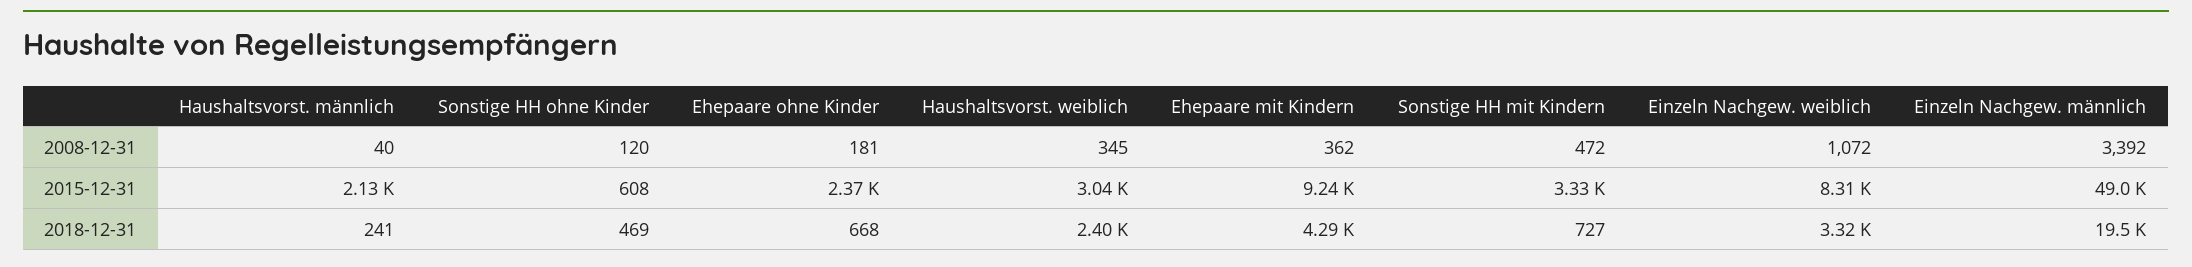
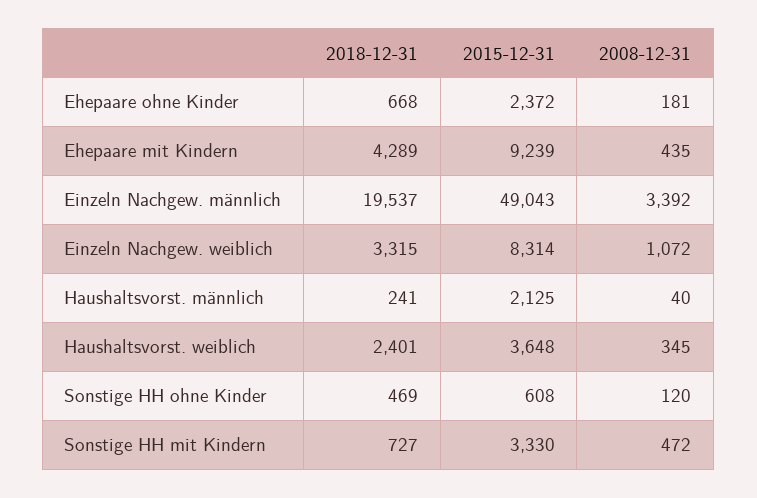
  {
    "Haushaltsvorst. männlich": {
      "2008-12-31": 40,
      "2015-12-31": 2125,
      "2018-12-31": 241
    },
    "Sonstige HH ohne Kinder": {
      "2008-12-31": 120,
      "2015-12-31": 608,
      "2018-12-31": 469
    },
    "Ehepaare ohne Kinder": {
      "2008-12-31": 181,
      "2015-12-31": 2372,
      "2018-12-31": 668
    },
    "Haushaltsvorst. weiblich": {
      "2008-12-31": 345,
-     "2015-12-31": 3040,
+     "2015-12-31": 3648,
      "2018-12-31": 2401
    },
    "Ehepaare mit Kindern": {
-     "2008-12-31": 362,
+     "2008-12-31": 435,
      "2015-12-31": 9239,
      "2018-12-31": 4289
    },
    "Sonstige HH mit Kindern": {
      "2008-12-31": 472,
      "2015-12-31": 3330,
      "2018-12-31": 727
    },
    "Einzeln Nachgew. weiblich": {
      "2008-12-31": 1072,
      "2015-12-31": 8314,
      "2018-12-31": 3315
    },
    "Einzeln Nachgew. männlich": {
      "2008-12-31": 3392,
      "2015-12-31": 49043,
      "2018-12-31": 19537
    }
  }

